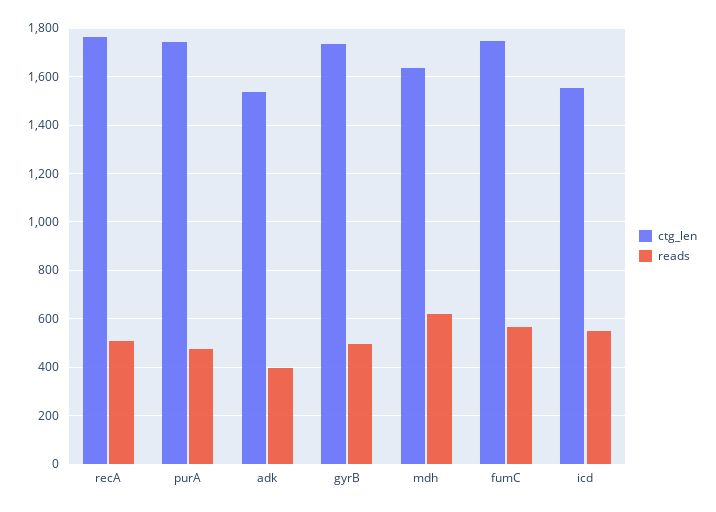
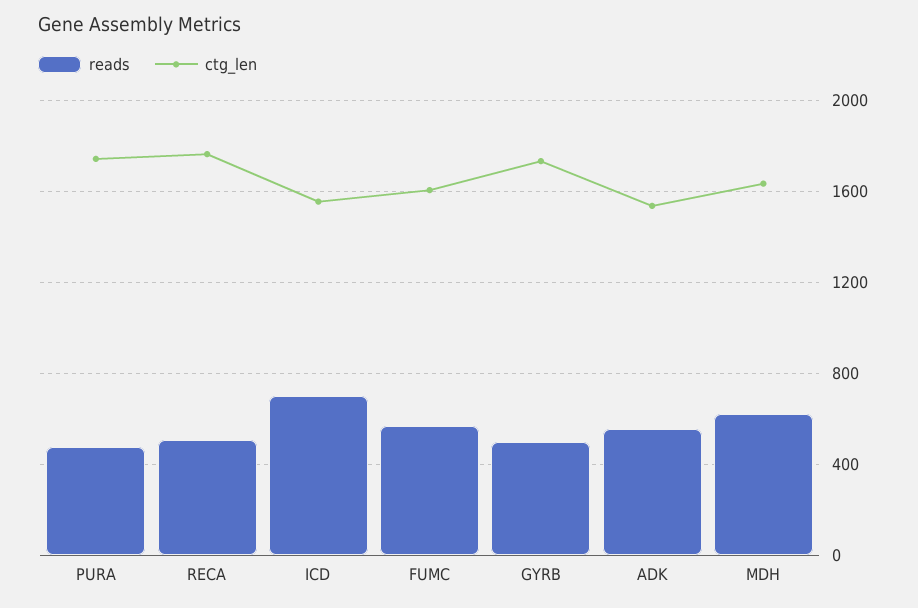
  {
    "ctg_len": {
      "recA": 1775,
      "purA": 1750,
      "adk": 1525,
      "gyrB": 1725,
      "mdh": 1625,
-     "fumC": 1750,
+     "fumC": 1600,
      "icd": 1550
    },
    "reads": {
      "recA": 500,
      "purA": 475,
-     "adk": 400,
+     "adk": 550,
      "gyrB": 500,
      "mdh": 625,
      "fumC": 575,
-     "icd": 550
+     "icd": 700
    }
  }

